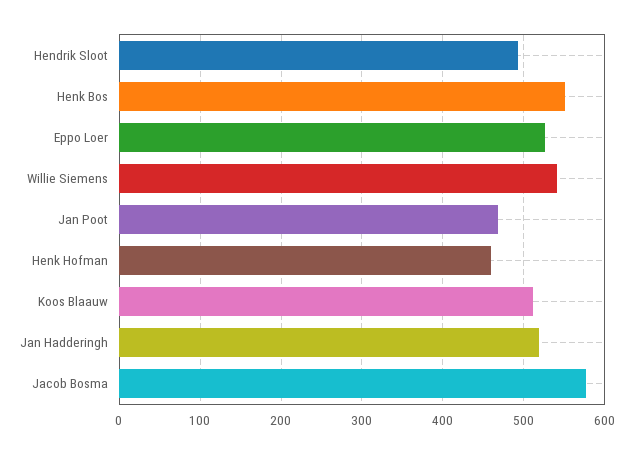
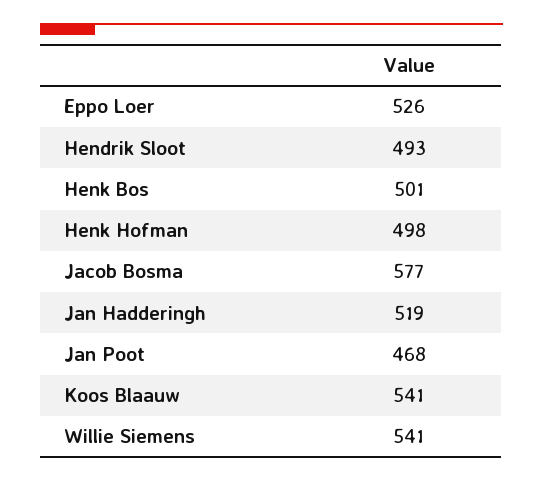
  {
    "Hendrik Sloot": 493,
-   "Henk Bos": 550,
+   "Henk Bos": 501,
    "Eppo Loer": 526,
    "Willie Siemens": 541,
    "Jan Poot": 468,
-   "Henk Hofman": 460,
+   "Henk Hofman": 498,
-   "Koos Blaauw": 510,
+   "Koos Blaauw": 541,
    "Jan Hadderingh": 519,
    "Jacob Bosma": 577
  }

